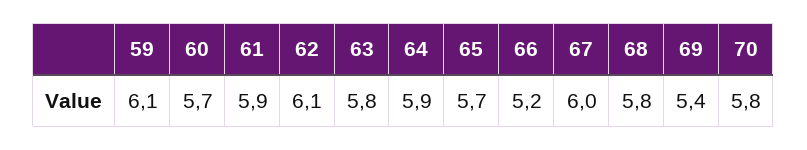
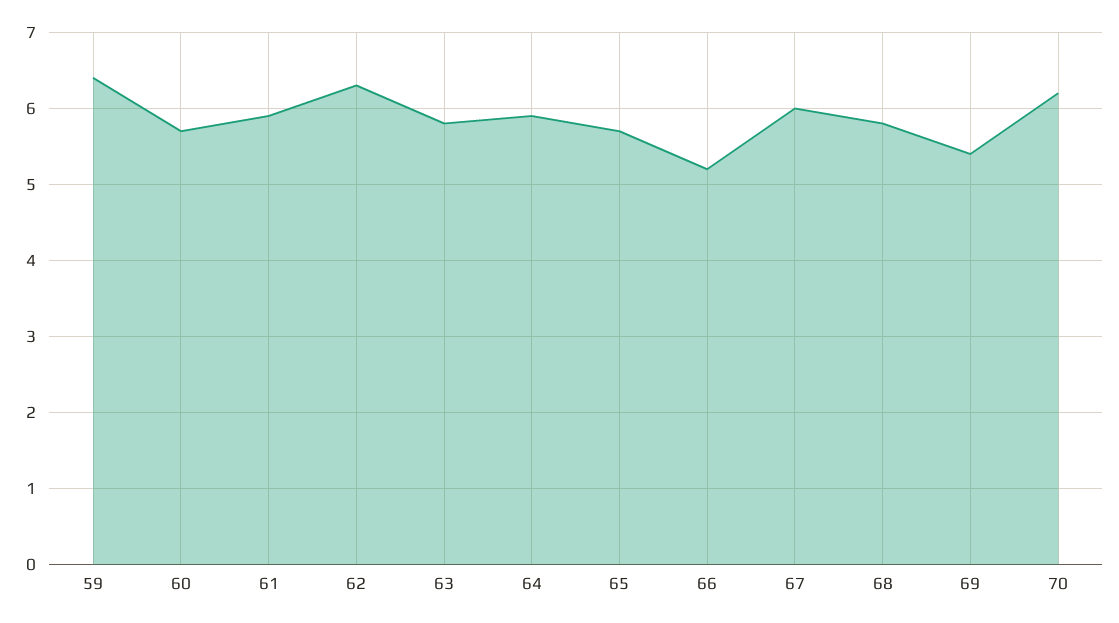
  {
-   "59": 6.1,
+   "59": 6.4,
    "60": 5.7,
    "61": 5.9,
-   "62": 6.1,
+   "62": 6.3,
    "63": 5.8,
    "64": 5.9,
    "65": 5.7,
    "66": 5.2,
    "67": 6,
    "68": 5.8,
    "69": 5.4,
-   "70": 5.8
+   "70": 6.2
  }

